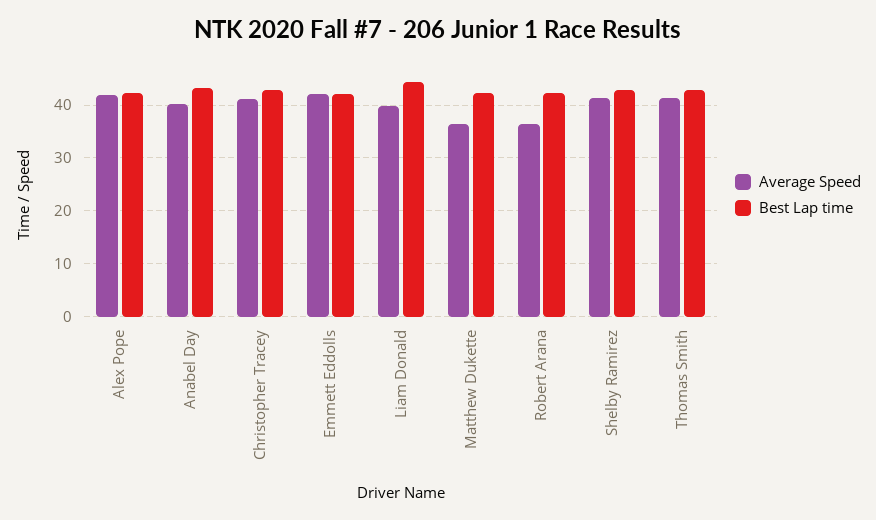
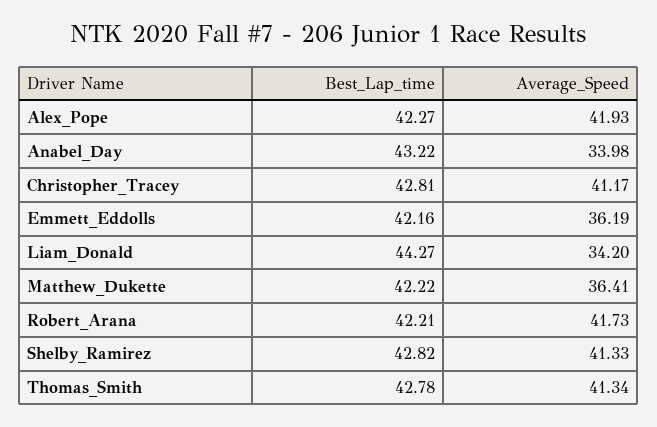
  {
    "Average Speed": {
      "Alex Pope": 41.93,
-     "Anabel Day": 40,
+     "Anabel Day": 33.98,
      "Christopher Tracey": 41.17,
-     "Emmett Eddolls": 42,
+     "Emmett Eddolls": 36.19,
-     "Liam Donald": 40,
+     "Liam Donald": 34.2,
      "Matthew Dukette": 36.41,
-     "Robert Arana": 36,
+     "Robert Arana": 41.73,
      "Shelby Ramirez": 41.33,
      "Thomas Smith": 41.34
    },
    "Best Lap time": {
      "Alex Pope": 42.27,
      "Anabel Day": 43.22,
      "Christopher Tracey": 42.81,
      "Emmett Eddolls": 42.16,
      "Liam Donald": 44.27,
      "Matthew Dukette": 42.22,
      "Robert Arana": 42.21,
      "Shelby Ramirez": 42.82,
      "Thomas Smith": 42.78
    }
  }

